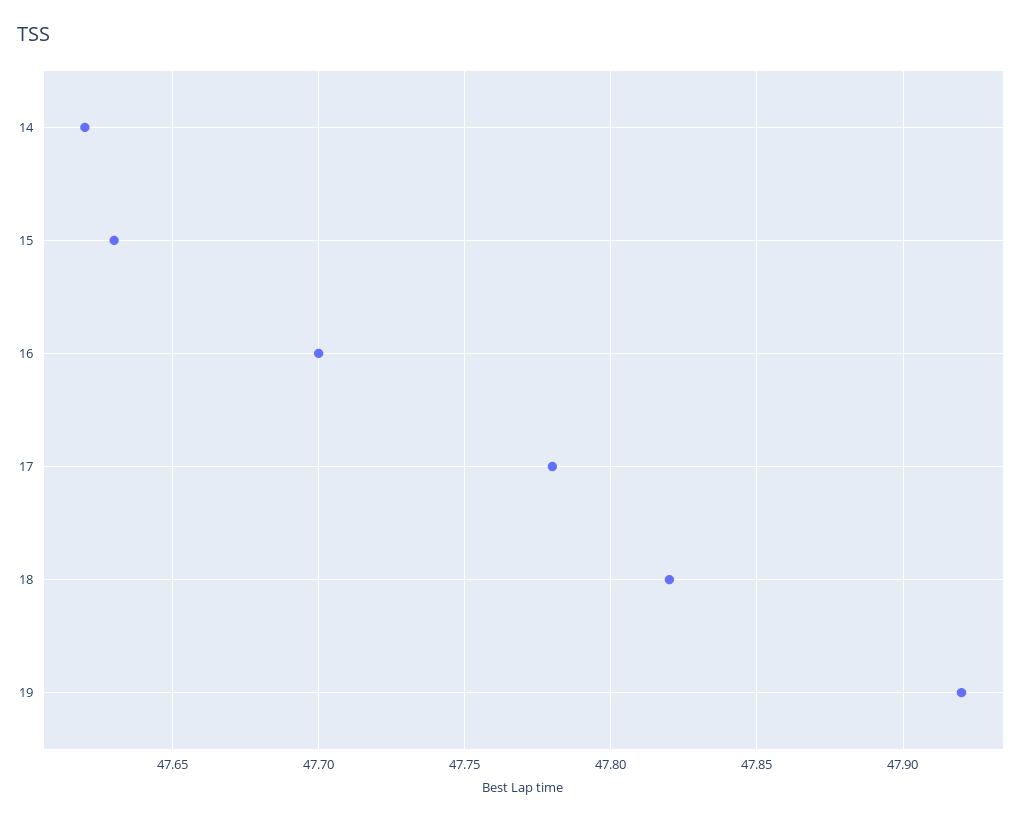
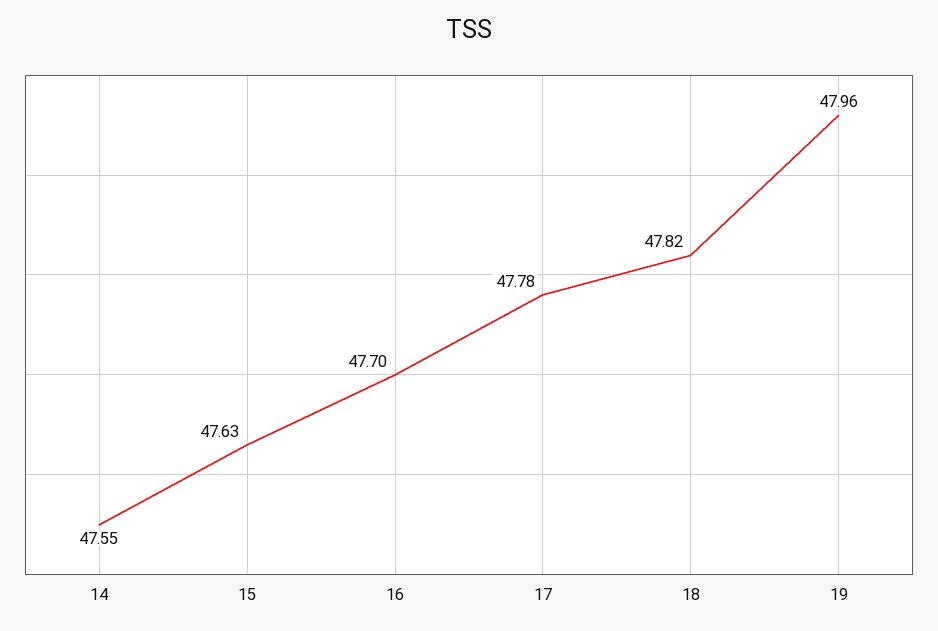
  {
-   "14": 47.62,
+   "14": 47.55,
    "15": 47.63,
    "16": 47.7,
    "17": 47.78,
    "18": 47.82,
-   "19": 47.92
+   "19": 47.96
  }

